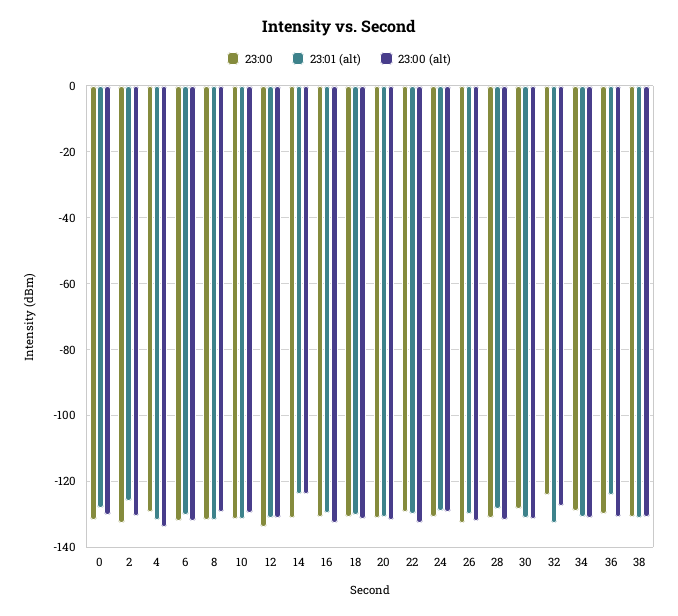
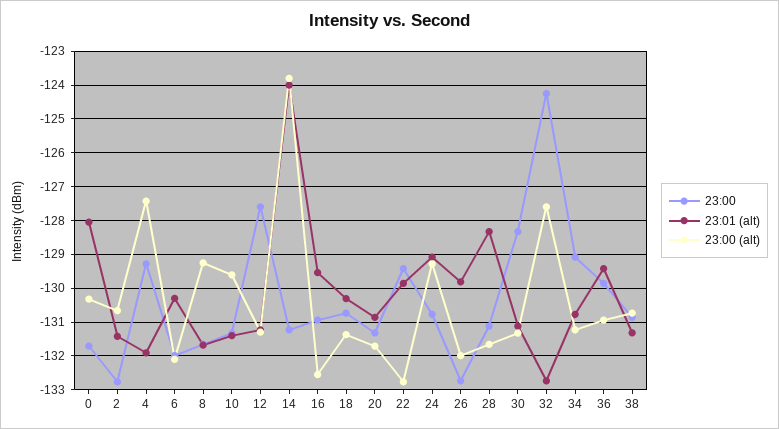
  {
    "23:00": {
      "0": -131.8,
      "2": -132.8,
      "4": -129.2,
      "6": -132,
      "8": -131.6,
      "10": -131.4,
-     "12": -134,
+     "12": -127.6,
      "14": -131.2,
      "16": -131,
      "18": -130.8,
      "20": -131.4,
      "22": -129.4,
      "24": -130.8,
      "26": -132.8,
      "28": -131.2,
      "30": -128.4,
      "32": -124.2,
      "34": -129,
      "36": -129.8,
      "38": -130.8
    },
    "23:01 (alt)": {
      "0": -128,
-     "2": -126,
+     "2": -131.4,
      "4": -132,
      "6": -130.4,
      "8": -131.6,
      "10": -131.4,
      "12": -131.2,
      "14": -124,
      "16": -129.6,
      "18": -130.4,
      "20": -130.8,
      "22": -129.8,
      "24": -129,
      "26": -129.8,
      "28": -128.4,
      "30": -131.2,
      "32": -132.8,
      "34": -130.8,
-     "36": -124,
+     "36": -129.4,
      "38": -131.4
    },
    "23:00 (alt)": {
      "0": -130.4,
      "2": -130.6,
-     "4": -134,
+     "4": -127.4,
      "6": -132.2,
      "8": -129.2,
      "10": -129.6,
      "12": -131.4,
      "14": -123.8,
      "16": -132.6,
      "18": -131.4,
      "20": -131.8,
      "22": -132.8,
      "24": -129.2,
      "26": -132,
      "28": -131.6,
      "30": -131.4,
      "32": -127.6,
      "34": -131.2,
      "36": -131,
      "38": -130.8
    }
  }

